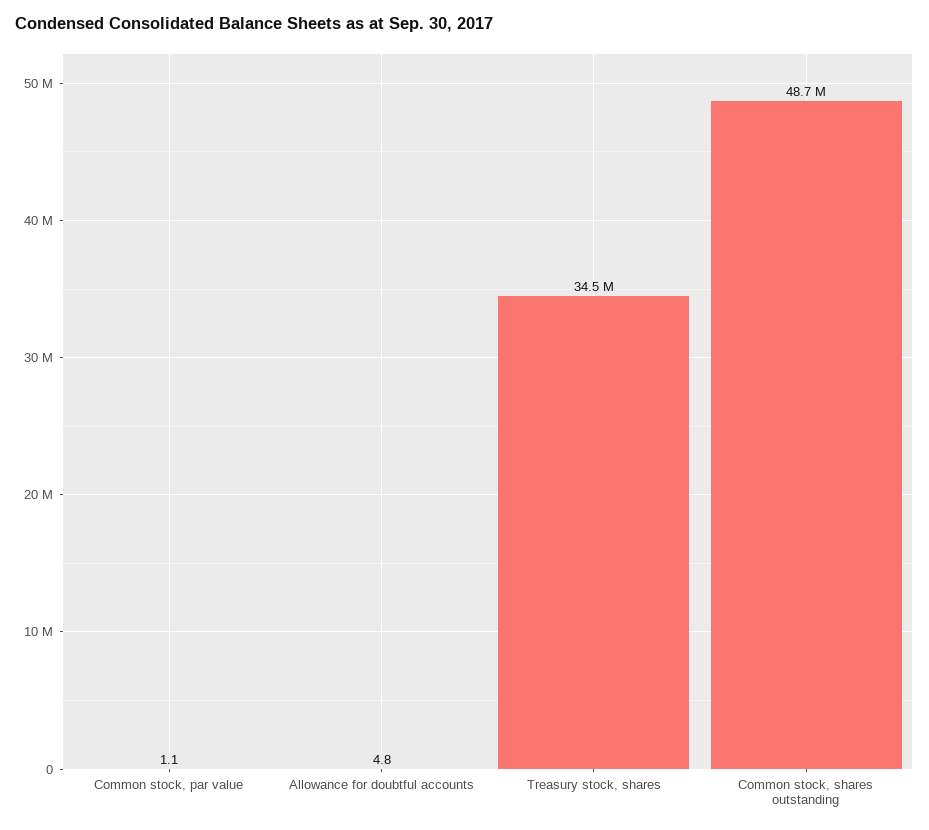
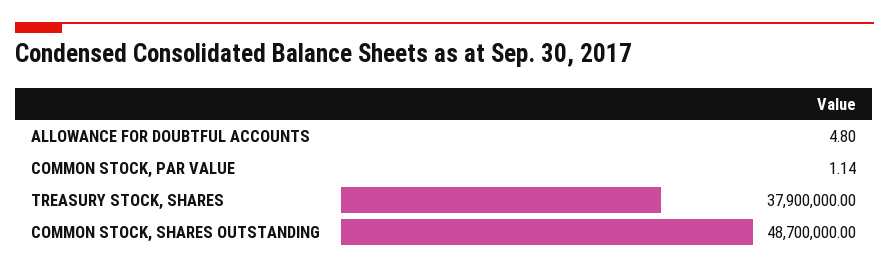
  {
    "Common stock, par value": 1.14,
    "Allowance for doubtful accounts": 4.8,
-   "Treasury stock, shares": 34500000,
+   "Treasury stock, shares": 37900000,
    "Common stock, shares outstanding": 48700000
  }

